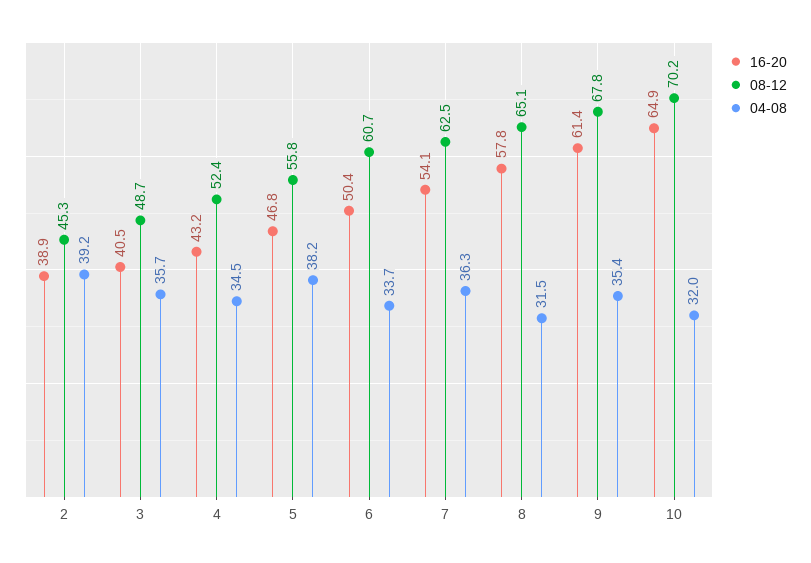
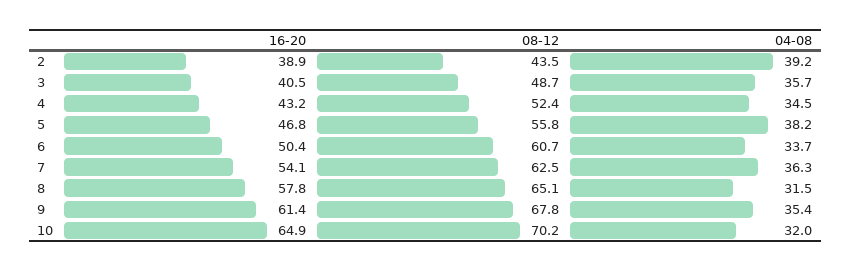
  {
    "16-20": {
      "2": 38.9,
      "3": 40.5,
      "4": 43.2,
      "5": 46.8,
      "6": 50.4,
      "7": 54.1,
      "8": 57.8,
      "9": 61.4,
      "10": 64.9
    },
    "08-12": {
-     "2": 45.3,
+     "2": 43.5,
      "3": 48.7,
      "4": 52.4,
      "5": 55.8,
      "6": 60.7,
      "7": 62.5,
      "8": 65.1,
      "9": 67.8,
      "10": 70.2
    },
    "04-08": {
      "2": 39.2,
      "3": 35.7,
      "4": 34.5,
      "5": 38.2,
      "6": 33.7,
      "7": 36.3,
      "8": 31.5,
      "9": 35.4,
      "10": 32
    }
  }

